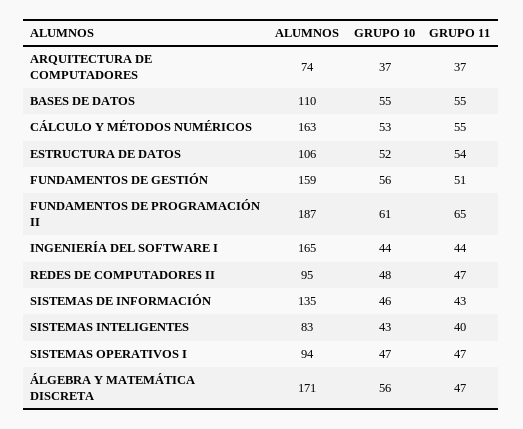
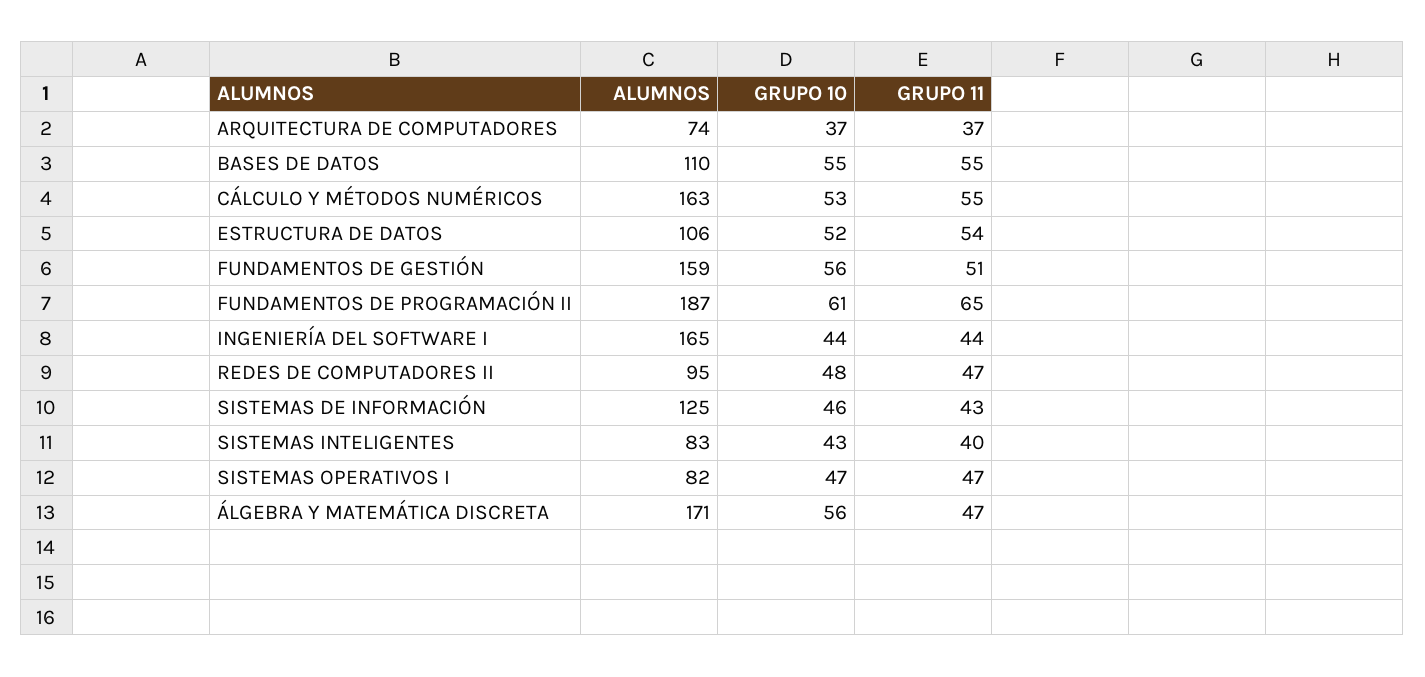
  {
    "ALUMNOS": {
      "ARQUITECTURA DE COMPUTADORES": 74,
      "BASES DE DATOS": 110,
      "CÁLCULO Y MÉTODOS NUMÉRICOS": 163,
      "ESTRUCTURA DE DATOS": 106,
      "FUNDAMENTOS DE GESTIÓN": 159,
      "FUNDAMENTOS DE PROGRAMACIÓN II": 187,
      "INGENIERÍA DEL SOFTWARE I": 165,
      "REDES DE COMPUTADORES II": 95,
-     "SISTEMAS DE INFORMACIÓN": 135,
+     "SISTEMAS DE INFORMACIÓN": 125,
      "SISTEMAS INTELIGENTES": 83,
-     "SISTEMAS OPERATIVOS I": 94,
+     "SISTEMAS OPERATIVOS I": 82,
      "ÁLGEBRA Y MATEMÁTICA DISCRETA": 171
    },
    "GRUPO 10": {
      "ARQUITECTURA DE COMPUTADORES": 37,
      "BASES DE DATOS": 55,
      "CÁLCULO Y MÉTODOS NUMÉRICOS": 53,
      "ESTRUCTURA DE DATOS": 52,
      "FUNDAMENTOS DE GESTIÓN": 56,
      "FUNDAMENTOS DE PROGRAMACIÓN II": 61,
      "INGENIERÍA DEL SOFTWARE I": 44,
      "REDES DE COMPUTADORES II": 48,
      "SISTEMAS DE INFORMACIÓN": 46,
      "SISTEMAS INTELIGENTES": 43,
      "SISTEMAS OPERATIVOS I": 47,
      "ÁLGEBRA Y MATEMÁTICA DISCRETA": 56
    },
    "GRUPO 11": {
      "ARQUITECTURA DE COMPUTADORES": 37,
      "BASES DE DATOS": 55,
      "CÁLCULO Y MÉTODOS NUMÉRICOS": 55,
      "ESTRUCTURA DE DATOS": 54,
      "FUNDAMENTOS DE GESTIÓN": 51,
      "FUNDAMENTOS DE PROGRAMACIÓN II": 65,
      "INGENIERÍA DEL SOFTWARE I": 44,
      "REDES DE COMPUTADORES II": 47,
      "SISTEMAS DE INFORMACIÓN": 43,
      "SISTEMAS INTELIGENTES": 40,
      "SISTEMAS OPERATIVOS I": 47,
      "ÁLGEBRA Y MATEMÁTICA DISCRETA": 47
    }
  }

